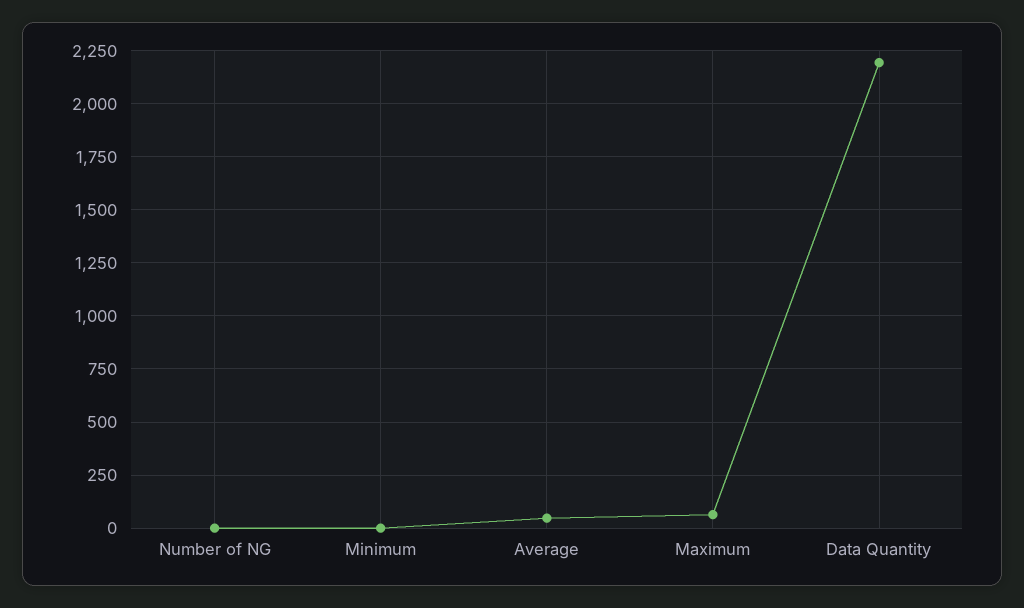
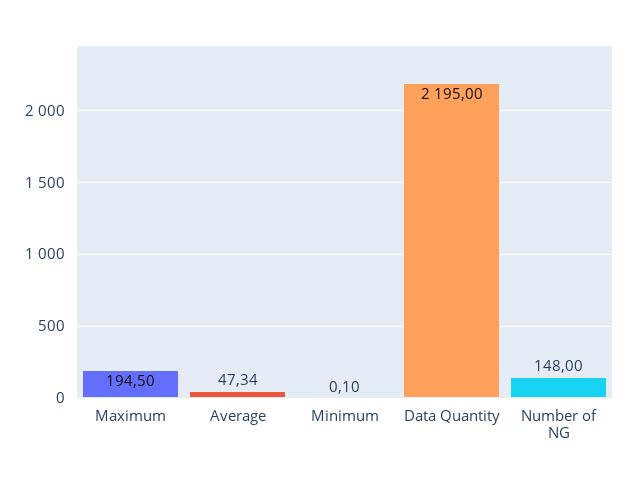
  {
-   "Number of NG": 0,
+   "Number of NG": 148,
    "Minimum": 0.1,
    "Average": 47.34,
-   "Maximum": 50,
+   "Maximum": 194.5,
    "Data Quantity": 2195
  }

